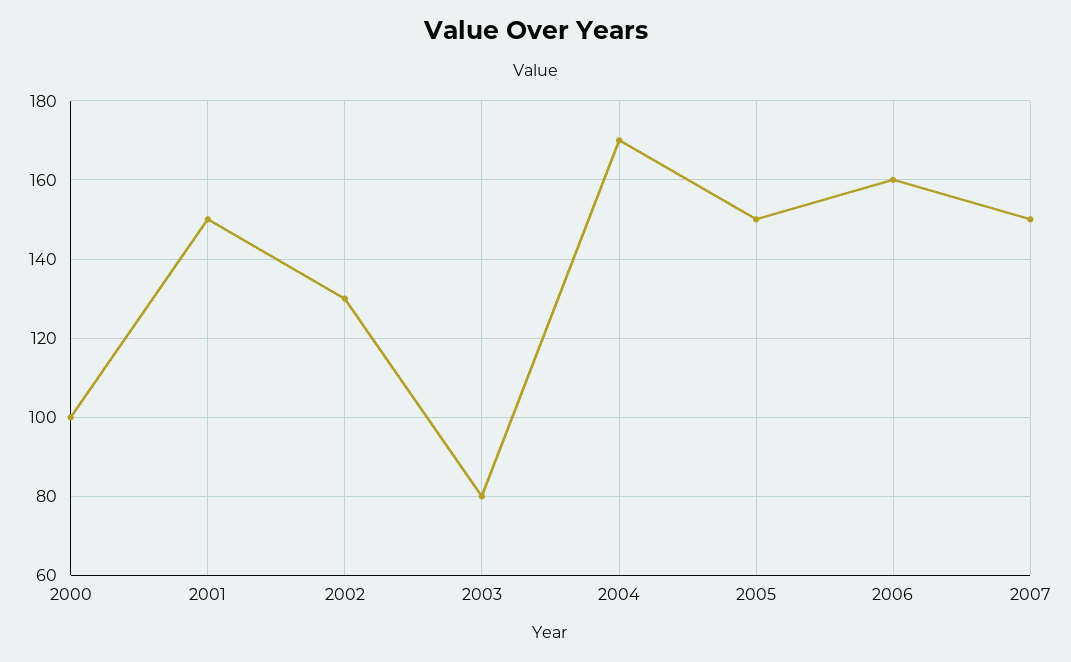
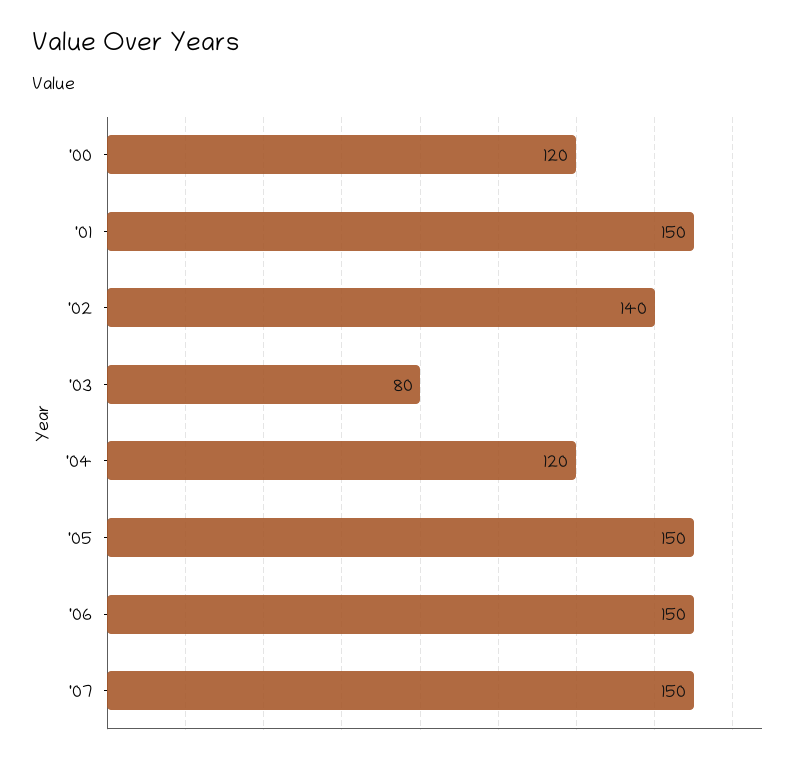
  {
-   "2000": 100,
+   "2000": 120,
    "2001": 150,
-   "2002": 130,
+   "2002": 140,
    "2003": 80,
-   "2004": 170,
+   "2004": 120,
    "2005": 150,
-   "2006": 160,
+   "2006": 150,
    "2007": 150
  }

